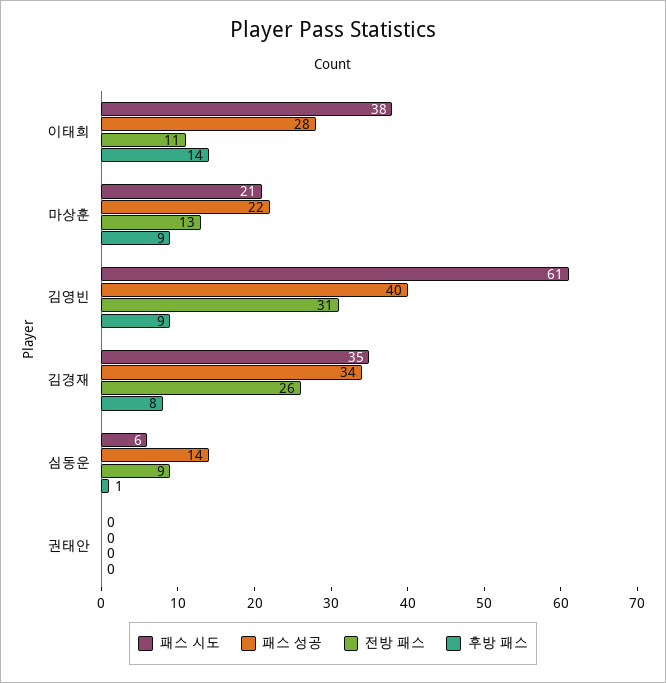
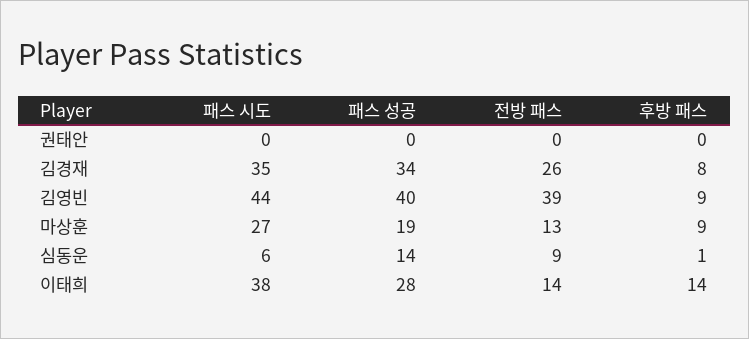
  {
    "패스 시도": {
      "이태희": 38,
-     "마상훈": 21,
+     "마상훈": 27,
-     "김영빈": 61,
+     "김영빈": 44,
      "김경재": 35,
      "심동운": 6,
      "권태안": 0
    },
    "패스 성공": {
      "이태희": 28,
-     "마상훈": 22,
+     "마상훈": 19,
      "김영빈": 40,
      "김경재": 34,
      "심동운": 14,
      "권태안": 0
    },
    "전방 패스": {
-     "이태희": 11,
+     "이태희": 14,
      "마상훈": 13,
-     "김영빈": 31,
+     "김영빈": 39,
      "김경재": 26,
      "심동운": 9,
      "권태안": 0
    },
    "후방 패스": {
      "이태희": 14,
      "마상훈": 9,
      "김영빈": 9,
      "김경재": 8,
      "심동운": 1,
      "권태안": 0
    }
  }

